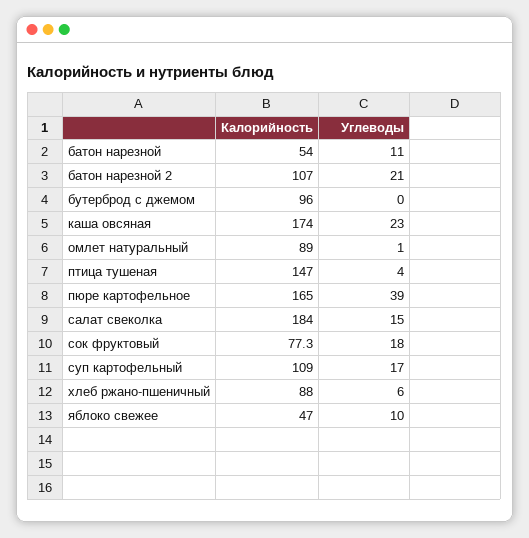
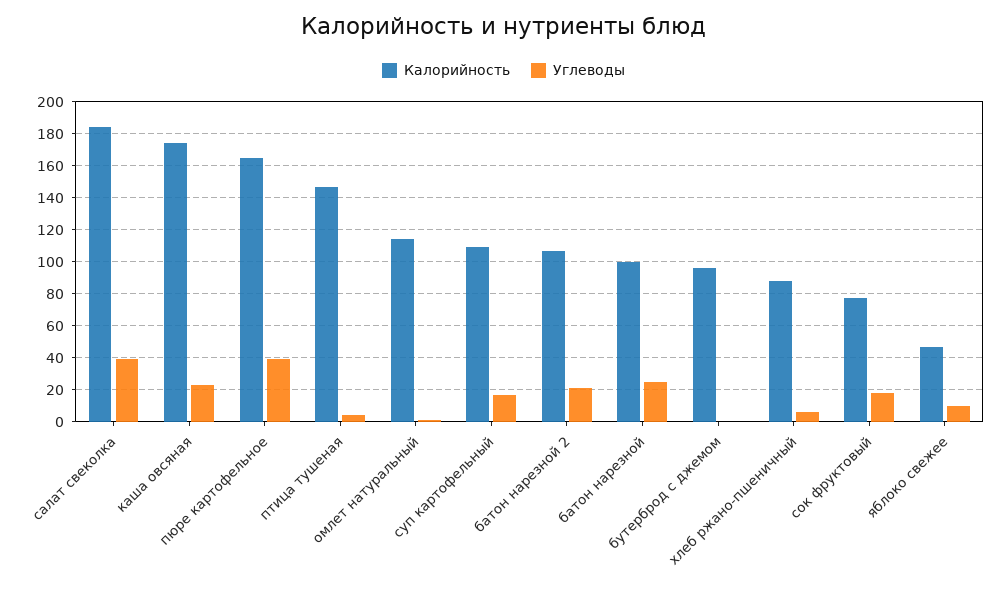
  {
    "Калорийность": {
-     "батон нарезной": 54,
+     "батон нарезной": 100,
      "батон нарезной 2": 107,
      "бутерброд с джемом": 96,
      "каша овсяная": 174,
-     "омлет натуральный": 89,
+     "омлет натуральный": 115,
      "птица тушеная": 147,
      "пюре картофельное": 165,
      "салат свеколка": 184,
      "сок фруктовый": 77.3,
      "суп картофельный": 109,
      "хлеб ржано-пшеничный": 88,
      "яблоко свежее": 47
    },
    "Углеводы": {
-     "батон нарезной": 11,
+     "батон нарезной": 25,
      "батон нарезной 2": 21,
      "бутерброд с джемом": 0,
      "каша овсяная": 23,
      "омлет натуральный": 1,
      "птица тушеная": 4,
      "пюре картофельное": 39,
-     "салат свеколка": 15,
+     "салат свеколка": 40,
      "сок фруктовый": 18,
      "суп картофельный": 17,
      "хлеб ржано-пшеничный": 6,
      "яблоко свежее": 10
    }
  }

